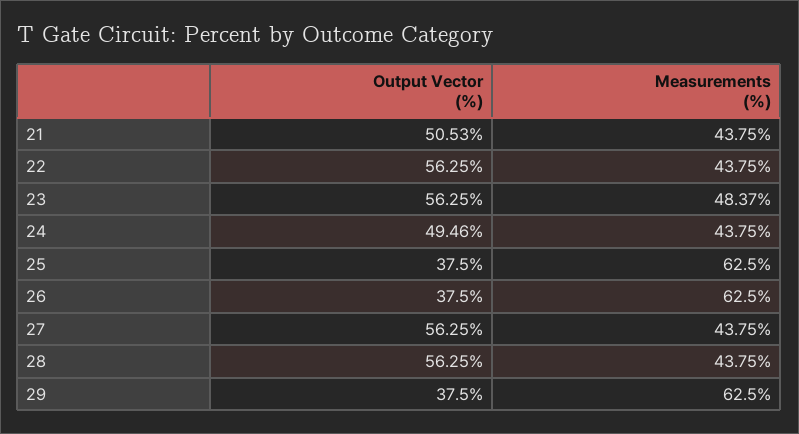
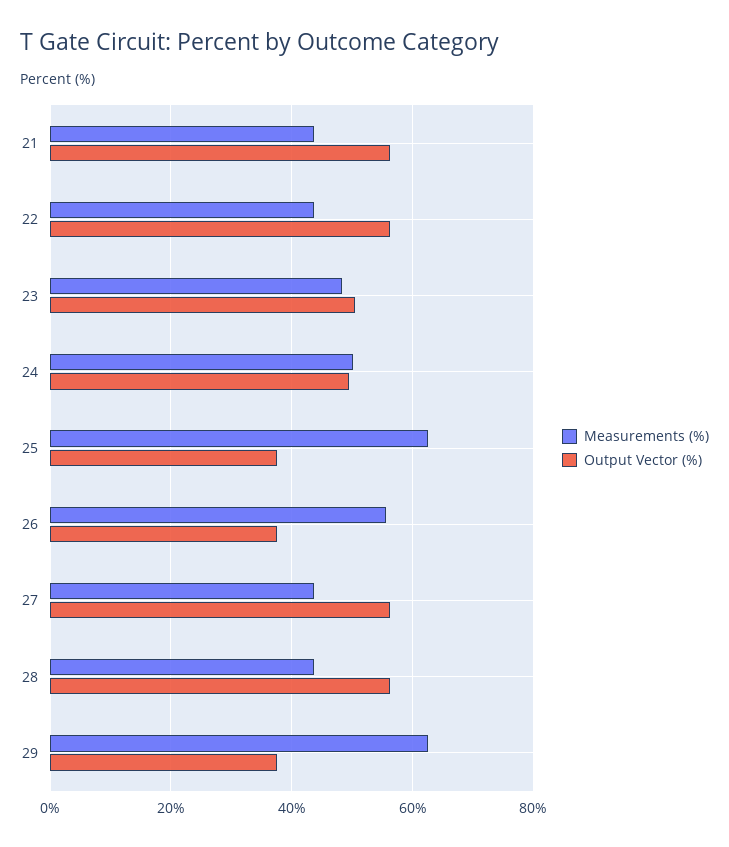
  {
    "Output Vector (%)": {
-     "21": 50.53,
+     "21": 56,
      "22": 56.25,
-     "23": 56.25,
+     "23": 50,
      "24": 49.46,
      "25": 37.5,
      "26": 37.5,
      "27": 56.25,
      "28": 56.25,
      "29": 37.5
    },
    "Measurements (%)": {
      "21": 43.75,
      "22": 43.75,
      "23": 48.37,
-     "24": 43.75,
+     "24": 50,
      "25": 62.5,
-     "26": 62.5,
+     "26": 56,
      "27": 43.75,
      "28": 43.75,
      "29": 62.5
    }
  }

